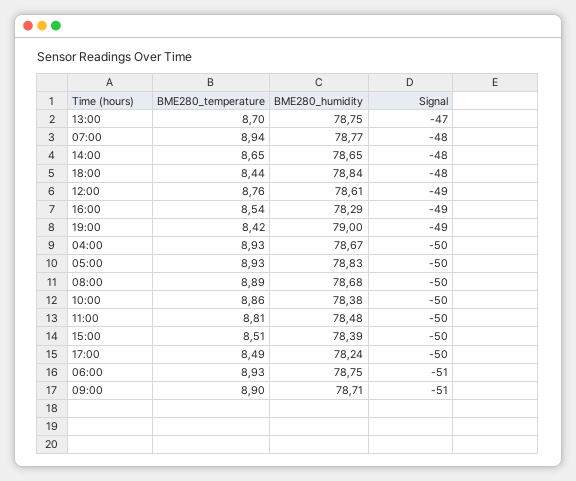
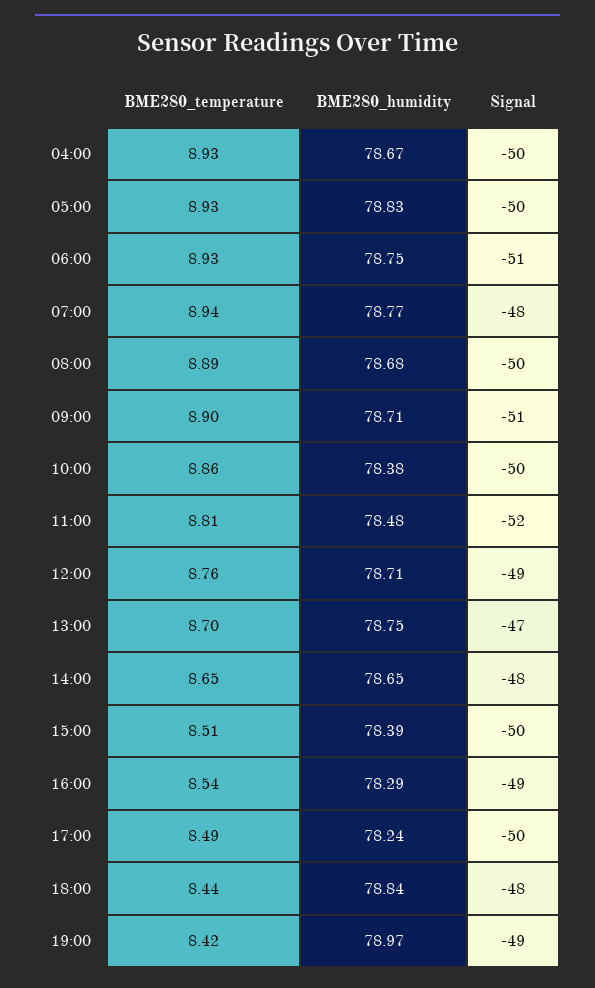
  {
    "BME280_temperature": {
      "13:00": 8.7,
      "07:00": 8.94,
      "14:00": 8.65,
      "18:00": 8.44,
      "12:00": 8.76,
      "16:00": 8.54,
      "19:00": 8.42,
      "04:00": 8.93,
      "05:00": 8.93,
      "08:00": 8.89,
      "10:00": 8.86,
      "11:00": 8.81,
      "15:00": 8.51,
      "17:00": 8.49,
      "06:00": 8.93,
      "09:00": 8.9
    },
    "BME280_humidity": {
      "13:00": 78.75,
      "07:00": 78.77,
      "14:00": 78.65,
      "18:00": 78.84,
-     "12:00": 78.61,
+     "12:00": 78.71,
      "16:00": 78.29,
-     "19:00": 79,
+     "19:00": 78.97,
      "04:00": 78.67,
      "05:00": 78.83,
      "08:00": 78.68,
      "10:00": 78.38,
      "11:00": 78.48,
      "15:00": 78.39,
      "17:00": 78.24,
      "06:00": 78.75,
      "09:00": 78.71
    },
    "Signal": {
      "13:00": -47,
      "07:00": -48,
      "14:00": -48,
      "18:00": -48,
      "12:00": -49,
      "16:00": -49,
      "19:00": -49,
      "04:00": -50,
      "05:00": -50,
      "08:00": -50,
      "10:00": -50,
-     "11:00": -50,
+     "11:00": -52,
      "15:00": -50,
      "17:00": -50,
      "06:00": -51,
      "09:00": -51
    }
  }

